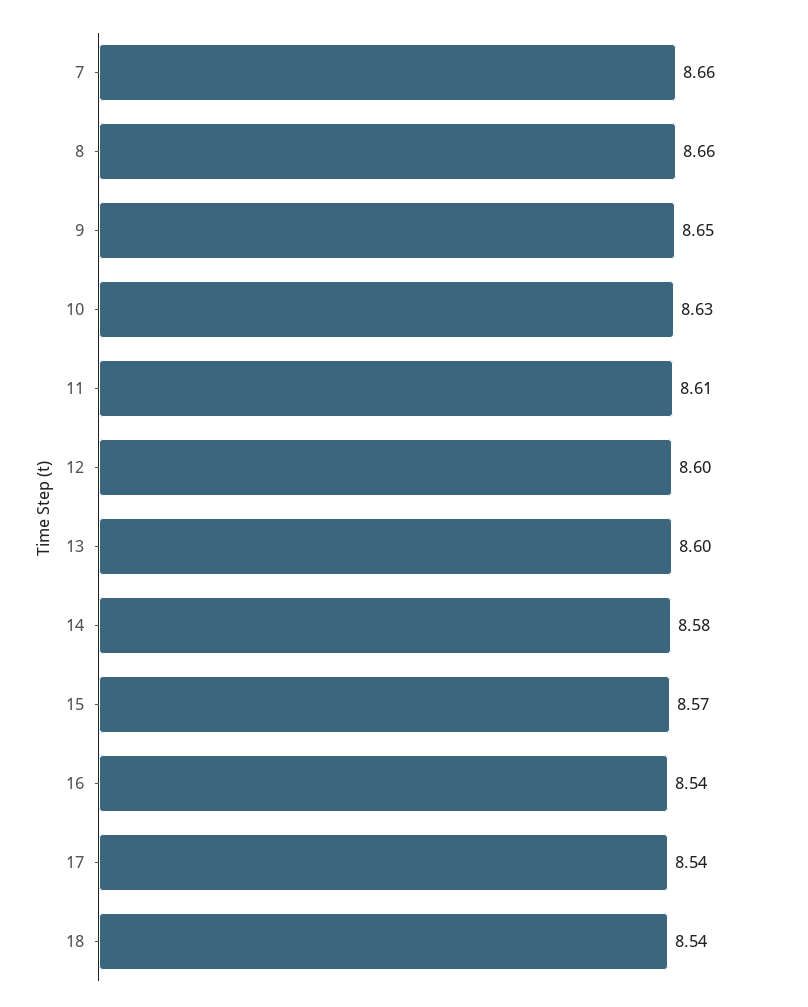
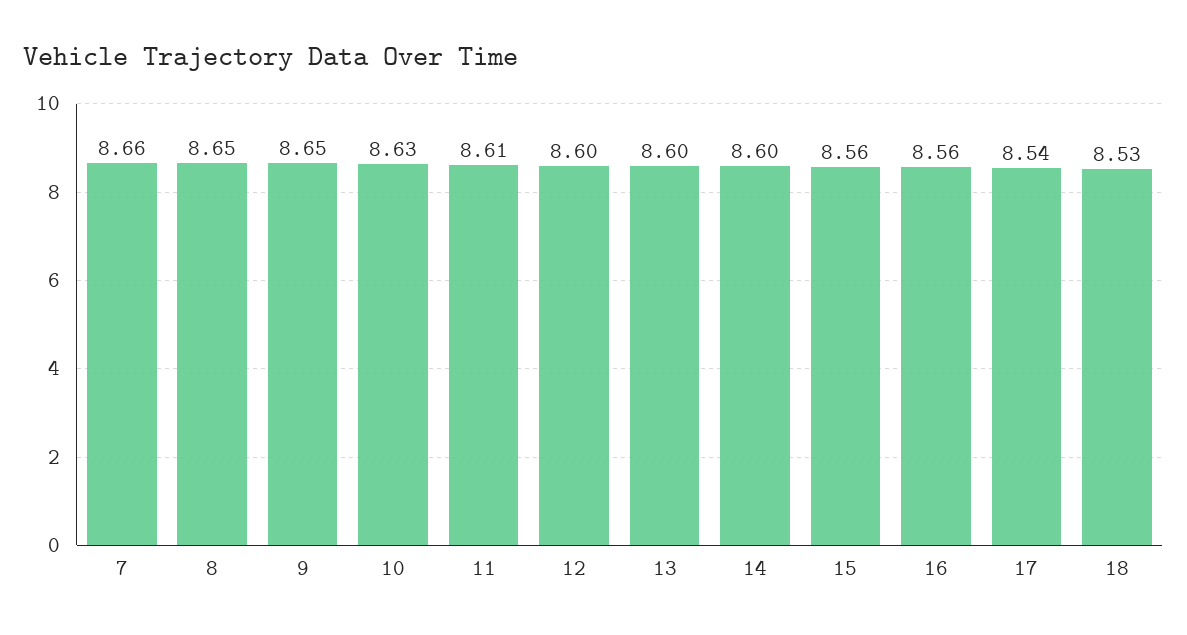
  {
    "7": 8.66,
-   "8": 8.66,
+   "8": 8.65,
    "9": 8.65,
    "10": 8.63,
    "11": 8.61,
    "12": 8.6,
    "13": 8.6,
-   "14": 8.58,
+   "14": 8.6,
-   "15": 8.57,
+   "15": 8.56,
-   "16": 8.54,
+   "16": 8.56,
    "17": 8.54,
-   "18": 8.54
+   "18": 8.53
  }

